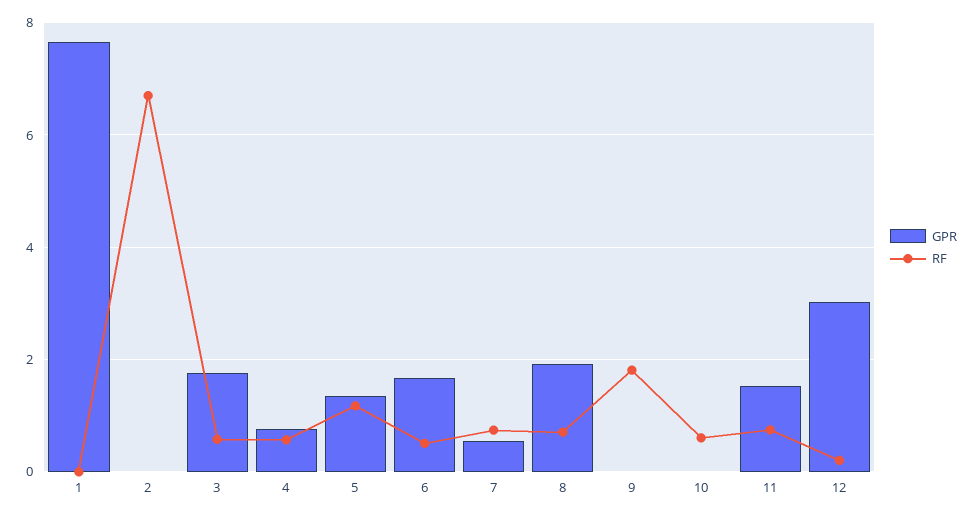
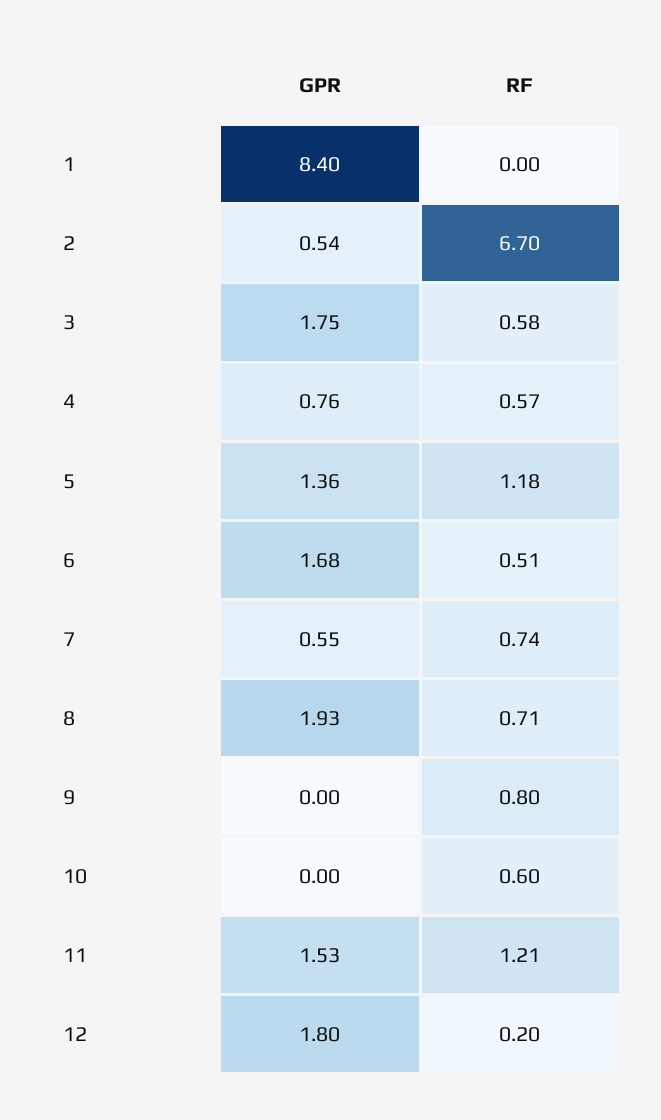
  {
    "GPR": {
-     "1": 7.6,
+     "1": 8.4,
-     "2": 0,
+     "2": 0.54,
      "3": 1.75,
      "4": 0.76,
      "5": 1.36,
      "6": 1.68,
      "7": 0.55,
      "8": 1.93,
      "9": 0,
      "10": 0,
      "11": 1.53,
-     "12": 3
+     "12": 1.8
    },
    "RF": {
      "1": 0,
      "2": 6.7,
      "3": 0.58,
      "4": 0.57,
      "5": 1.18,
      "6": 0.51,
      "7": 0.74,
      "8": 0.71,
-     "9": 1.8,
+     "9": 0.8,
      "10": 0.6,
-     "11": 0.8,
+     "11": 1.21,
      "12": 0.2
    }
  }

